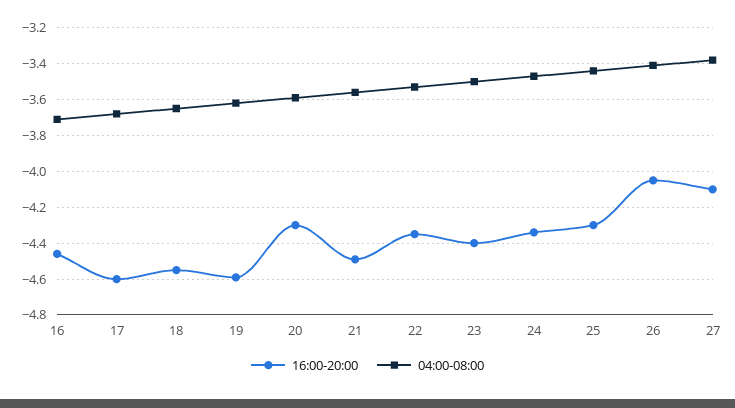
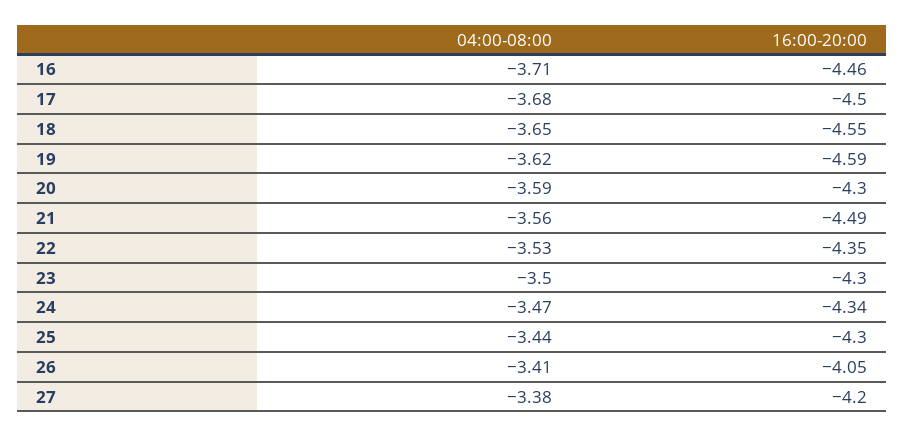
  {
    "16:00-20:00": {
      "16": -4.46,
-     "17": -4.6,
+     "17": -4.5,
      "18": -4.55,
      "19": -4.59,
      "20": -4.3,
      "21": -4.49,
      "22": -4.35,
-     "23": -4.4,
+     "23": -4.3,
      "24": -4.34,
      "25": -4.3,
      "26": -4.05,
-     "27": -4.1
+     "27": -4.2
    },
    "04:00-08:00": {
      "16": -3.71,
      "17": -3.68,
      "18": -3.65,
      "19": -3.62,
      "20": -3.59,
      "21": -3.56,
      "22": -3.53,
      "23": -3.5,
      "24": -3.47,
      "25": -3.44,
      "26": -3.41,
      "27": -3.38
    }
  }

